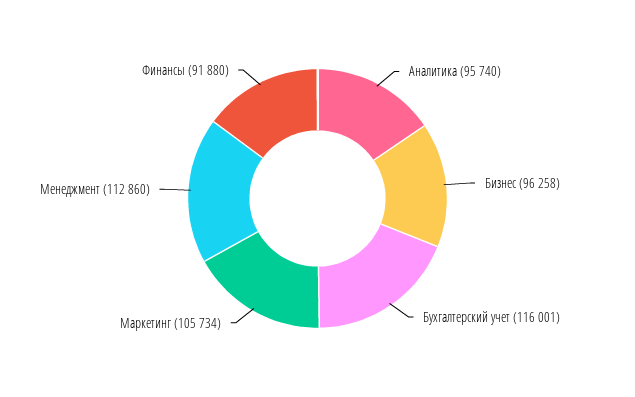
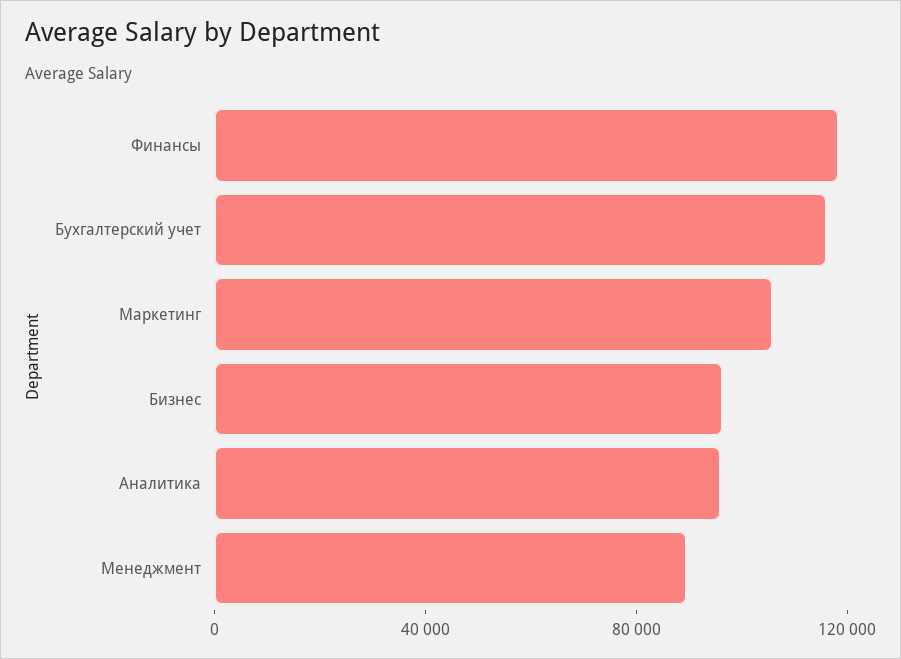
  {
    "Аналитика": 95740,
    "Бизнес": 96258,
    "Бухгалтерский учет": 116001,
    "Маркетинг": 105734,
-   "Менеджмент": 112860,
+   "Менеджмент": 90000,
-   "Финансы": 91880
+   "Финансы": 120000
  }

